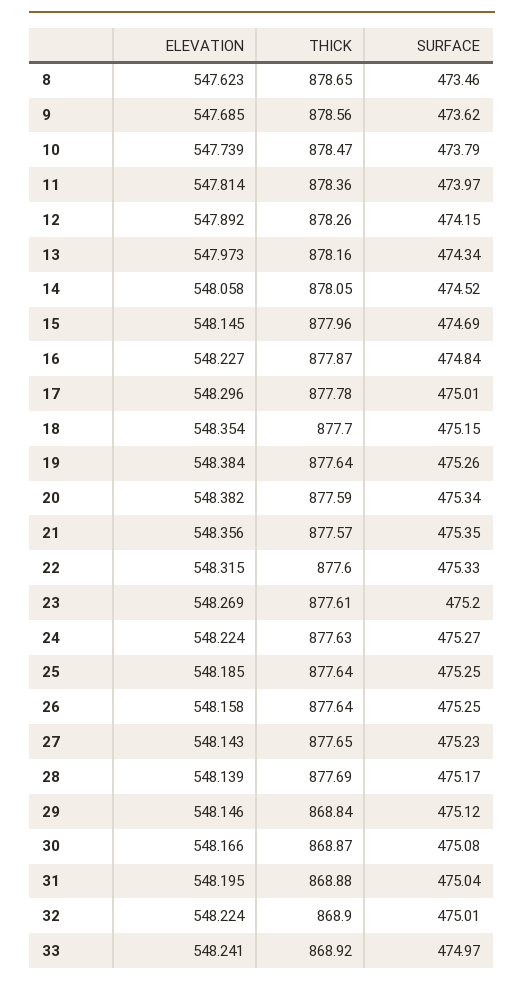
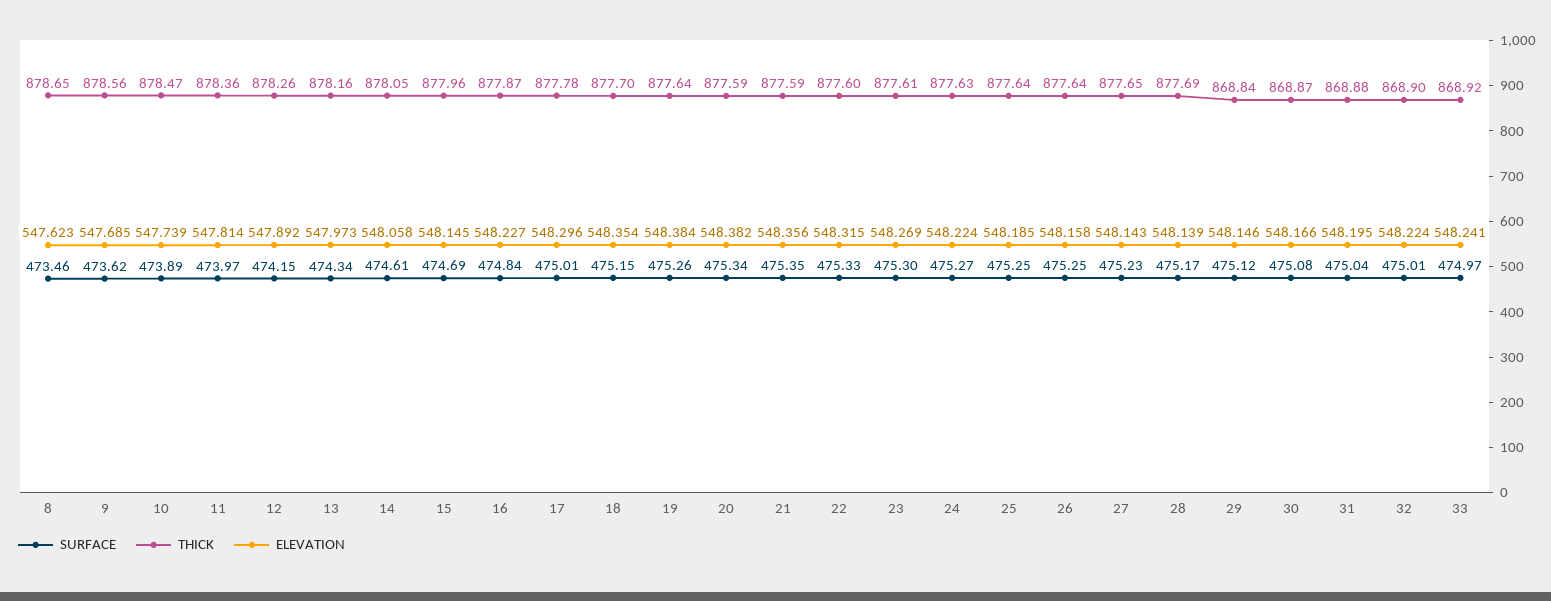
  {
    "ELEVATION": {
      "8": 547.623,
      "9": 547.685,
      "10": 547.739,
      "11": 547.814,
      "12": 547.892,
      "13": 547.973,
      "14": 548.058,
      "15": 548.145,
      "16": 548.227,
      "17": 548.296,
      "18": 548.354,
      "19": 548.384,
      "20": 548.382,
      "21": 548.356,
      "22": 548.315,
      "23": 548.269,
      "24": 548.224,
      "25": 548.185,
      "26": 548.158,
      "27": 548.143,
      "28": 548.139,
      "29": 548.146,
      "30": 548.166,
      "31": 548.195,
      "32": 548.224,
      "33": 548.241
    },
    "THICK": {
      "8": 878.65,
      "9": 878.56,
      "10": 878.47,
      "11": 878.36,
      "12": 878.26,
      "13": 878.16,
      "14": 878.05,
      "15": 877.96,
      "16": 877.87,
      "17": 877.78,
      "18": 877.7,
      "19": 877.64,
      "20": 877.59,
-     "21": 877.57,
+     "21": 877.59,
      "22": 877.6,
      "23": 877.61,
      "24": 877.63,
      "25": 877.64,
      "26": 877.64,
      "27": 877.65,
      "28": 877.69,
      "29": 868.84,
      "30": 868.87,
      "31": 868.88,
      "32": 868.9,
      "33": 868.92
    },
    "SURFACE": {
      "8": 473.46,
      "9": 473.62,
-     "10": 473.79,
+     "10": 473.89,
      "11": 473.97,
      "12": 474.15,
      "13": 474.34,
-     "14": 474.52,
+     "14": 474.61,
      "15": 474.69,
      "16": 474.84,
      "17": 475.01,
      "18": 475.15,
      "19": 475.26,
      "20": 475.34,
      "21": 475.35,
      "22": 475.33,
-     "23": 475.2,
+     "23": 475.3,
      "24": 475.27,
      "25": 475.25,
      "26": 475.25,
      "27": 475.23,
      "28": 475.17,
      "29": 475.12,
      "30": 475.08,
      "31": 475.04,
      "32": 475.01,
      "33": 474.97
    }
  }

